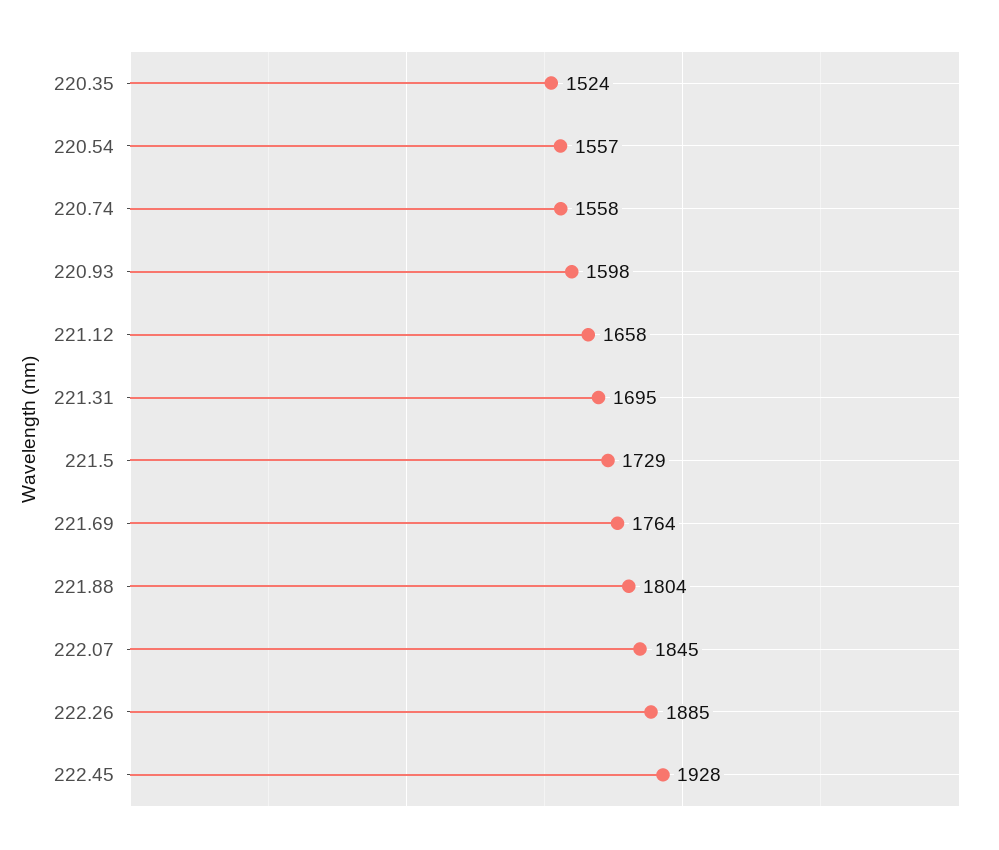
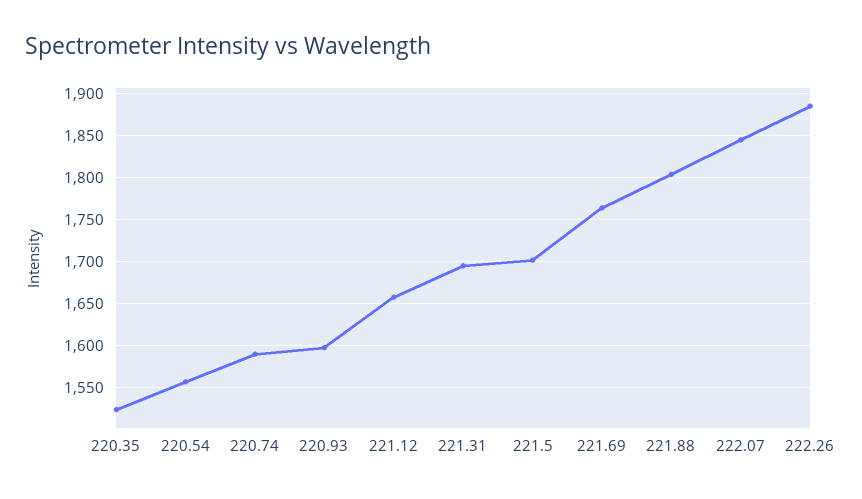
  {
    "220.35": 1524,
    "220.54": 1557,
-   "220.74": 1558,
+   "220.74": 1590,
    "220.93": 1598,
    "221.12": 1658,
    "221.31": 1695,
-   "221.5": 1729,
+   "221.5": 1700,
    "221.69": 1764,
    "221.88": 1804,
    "222.07": 1845,
-   "222.26": 1885,
+   "222.26": 1885
-   "222.45": 1928
  }

